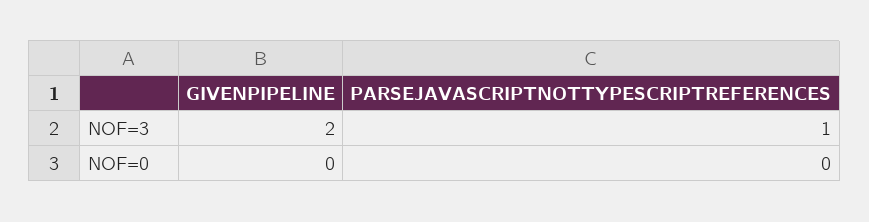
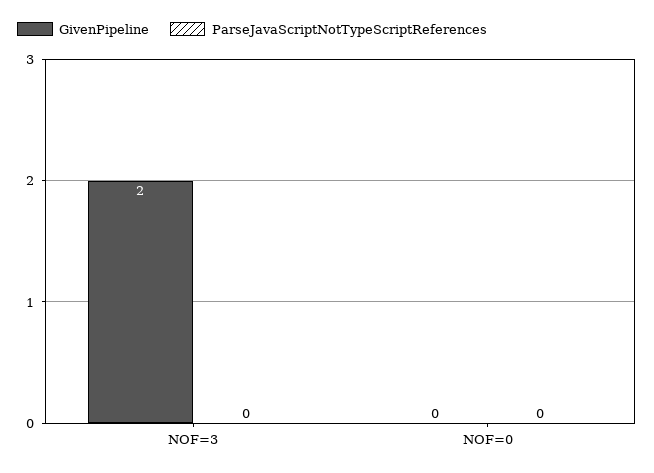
  {
    "GIVENPIPELINE": {
      "NOF=3": 2,
      "NOF=0": 0
    },
    "PARSEJAVASCRIPTNOTTYPESCRIPTREFERENCES": {
-     "NOF=3": 1,
+     "NOF=3": 0,
      "NOF=0": 0
    }
  }

